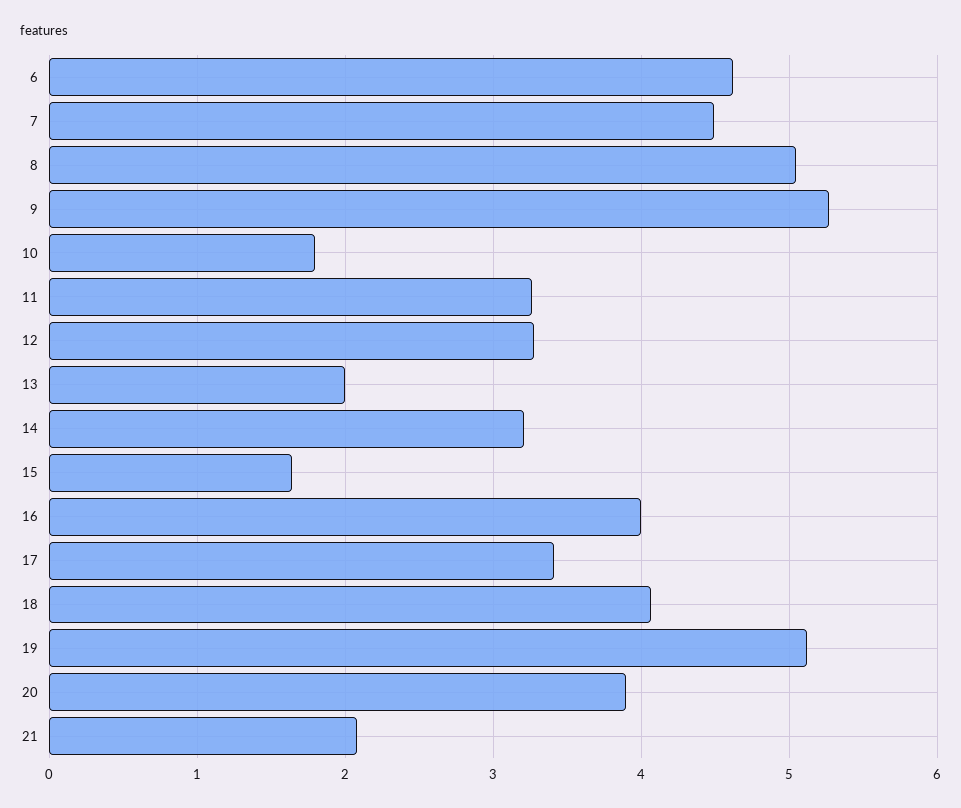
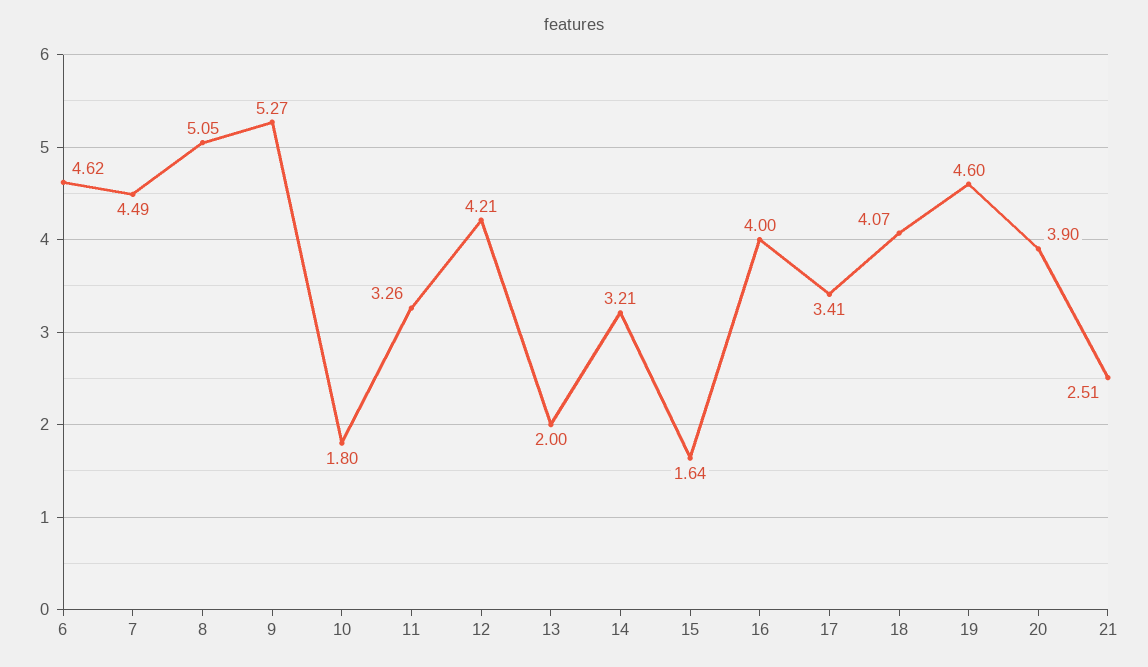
  {
    "6": 4.62,
    "7": 4.49,
    "8": 5.05,
    "9": 5.27,
    "10": 1.8,
    "11": 3.26,
-   "12": 3.3,
+   "12": 4.21,
    "13": 2,
    "14": 3.21,
    "15": 1.64,
    "16": 4,
    "17": 3.41,
    "18": 4.07,
-   "19": 5.1,
+   "19": 4.6,
    "20": 3.9,
-   "21": 2.1
+   "21": 2.51
  }

